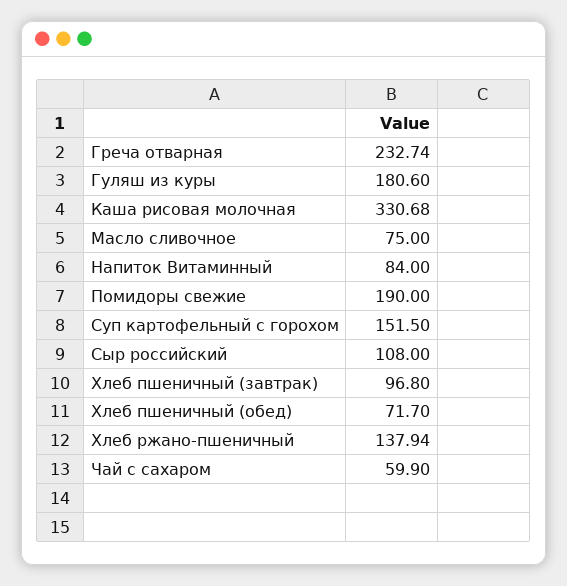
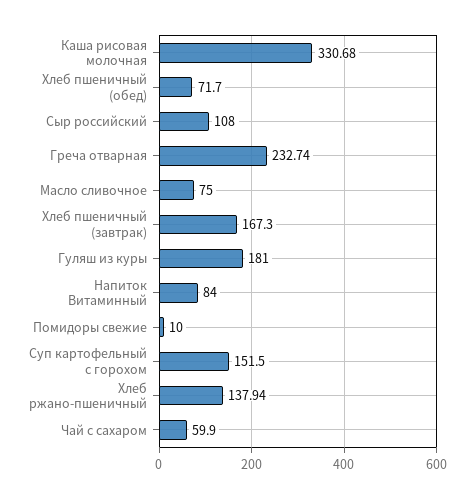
  {
    "Греча отварная": 232.74,
-   "Гуляш из куры": 180.6,
+   "Гуляш из куры": 181,
    "Каша рисовая молочная": 330.68,
    "Масло сливочное": 75,
    "Напиток Витаминный": 84,
-   "Помидоры свежие": 190,
+   "Помидоры свежие": 10,
    "Суп картофельный с горохом": 151.5,
    "Сыр российский": 108,
-   "Хлеб пшеничный (завтрак)": 96.8,
+   "Хлеб пшеничный (завтрак)": 167.3,
    "Хлеб пшеничный (обед)": 71.7,
    "Хлеб ржано-пшеничный": 137.94,
    "Чай с сахаром": 59.9
  }

